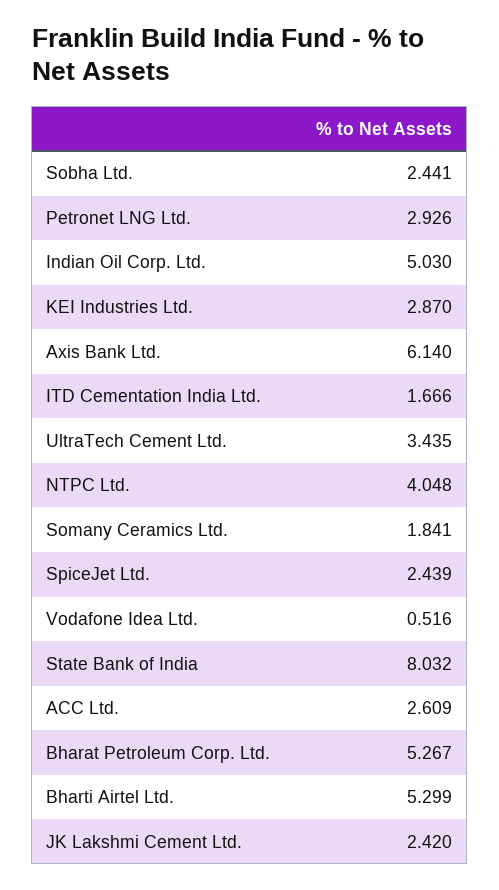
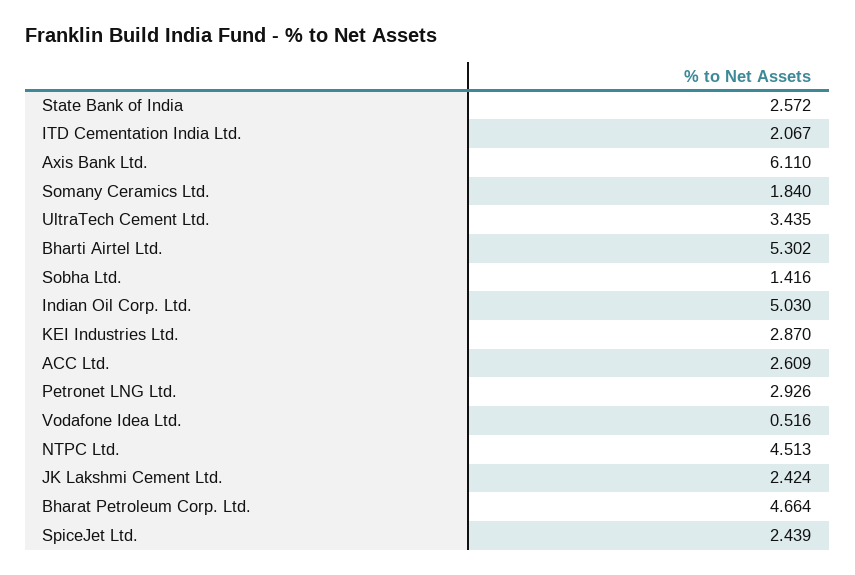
  {
-   "Sobha Ltd.": 2.441,
+   "Sobha Ltd.": 1.416,
    "Petronet LNG Ltd.": 2.926,
    "Indian Oil Corp. Ltd.": 5.03,
    "KEI Industries Ltd.": 2.87,
-   "Axis Bank Ltd.": 6.14,
+   "Axis Bank Ltd.": 6.11,
-   "ITD Cementation India Ltd.": 1.666,
+   "ITD Cementation India Ltd.": 2.067,
    "UltraTech Cement Ltd.": 3.435,
-   "NTPC Ltd.": 4.048,
+   "NTPC Ltd.": 4.513,
-   "Somany Ceramics Ltd.": 1.841,
+   "Somany Ceramics Ltd.": 1.84,
    "SpiceJet Ltd.": 2.439,
    "Vodafone Idea Ltd.": 0.516,
-   "State Bank of India": 8.032,
+   "State Bank of India": 2.572,
    "ACC Ltd.": 2.609,
-   "Bharat Petroleum Corp. Ltd.": 5.267,
+   "Bharat Petroleum Corp. Ltd.": 4.664,
-   "Bharti Airtel Ltd.": 5.299,
+   "Bharti Airtel Ltd.": 5.302,
-   "JK Lakshmi Cement Ltd.": 2.42
+   "JK Lakshmi Cement Ltd.": 2.424
  }

